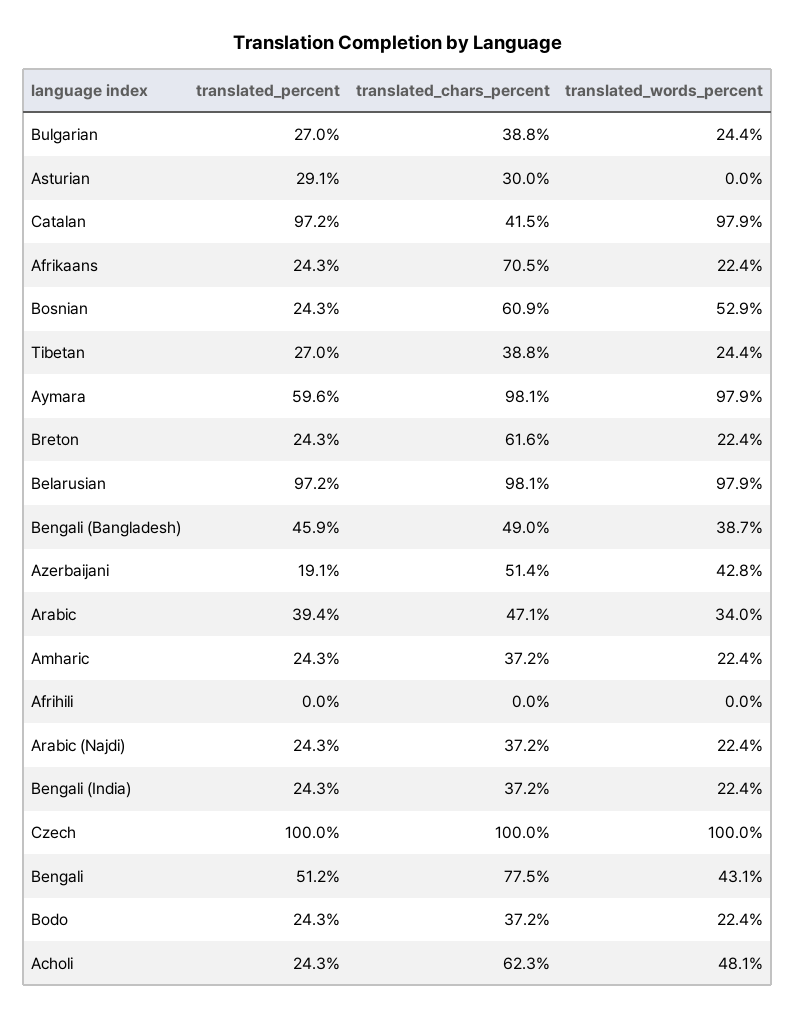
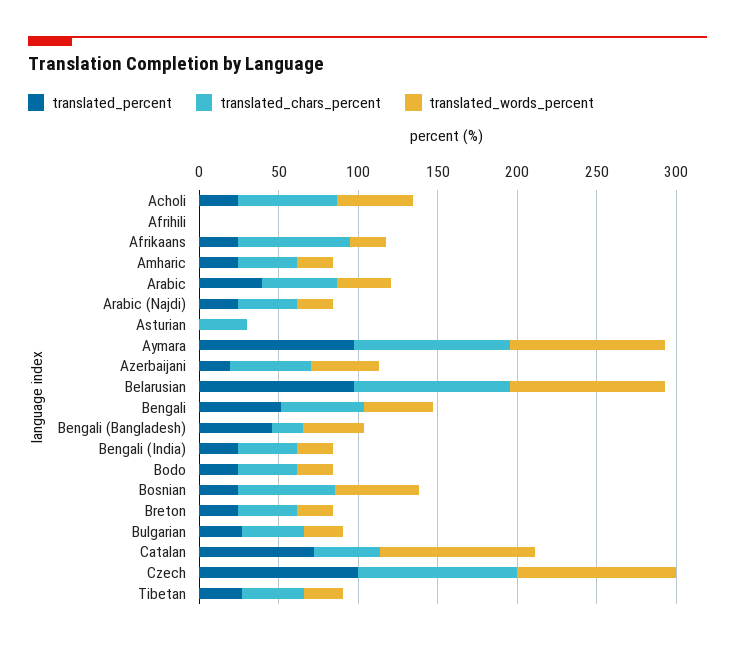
  {
    "translated_percent": {
      "Bulgarian": 27,
-     "Asturian": 29.1,
+     "Asturian": 0,
-     "Catalan": 97.2,
+     "Catalan": 70,
      "Afrikaans": 24.3,
      "Bosnian": 24.3,
      "Tibetan": 27,
-     "Aymara": 59.6,
+     "Aymara": 100,
      "Breton": 24.3,
      "Belarusian": 97.2,
      "Bengali (Bangladesh)": 45.9,
      "Azerbaijani": 19.1,
      "Arabic": 39.4,
      "Amharic": 24.3,
      "Afrihili": 0,
      "Arabic (Najdi)": 24.3,
      "Bengali (India)": 24.3,
      "Czech": 100,
      "Bengali": 51.2,
      "Bodo": 24.3,
      "Acholi": 24.3
    },
    "translated_chars_percent": {
      "Bulgarian": 38.8,
      "Asturian": 30,
      "Catalan": 41.5,
      "Afrikaans": 70.5,
      "Bosnian": 60.9,
      "Tibetan": 38.8,
      "Aymara": 98.1,
-     "Breton": 61.6,
+     "Breton": 40,
      "Belarusian": 98.1,
-     "Bengali (Bangladesh)": 49,
+     "Bengali (Bangladesh)": 20,
      "Azerbaijani": 51.4,
      "Arabic": 47.1,
      "Amharic": 37.2,
      "Afrihili": 0,
      "Arabic (Najdi)": 37.2,
      "Bengali (India)": 37.2,
      "Czech": 100,
-     "Bengali": 77.5,
+     "Bengali": 50,
      "Bodo": 37.2,
      "Acholi": 62.3
    },
    "translated_words_percent": {
      "Bulgarian": 24.4,
      "Asturian": 0,
      "Catalan": 97.9,
      "Afrikaans": 22.4,
      "Bosnian": 52.9,
      "Tibetan": 24.4,
      "Aymara": 97.9,
      "Breton": 22.4,
      "Belarusian": 97.9,
      "Bengali (Bangladesh)": 38.7,
      "Azerbaijani": 42.8,
      "Arabic": 34,
      "Amharic": 22.4,
      "Afrihili": 0,
      "Arabic (Najdi)": 22.4,
      "Bengali (India)": 22.4,
      "Czech": 100,
      "Bengali": 43.1,
      "Bodo": 22.4,
      "Acholi": 48.1
    }
  }

